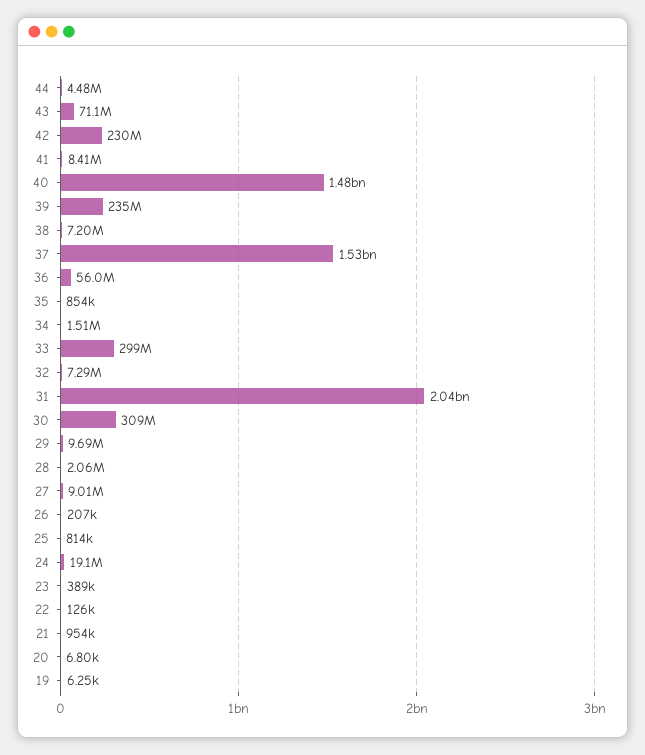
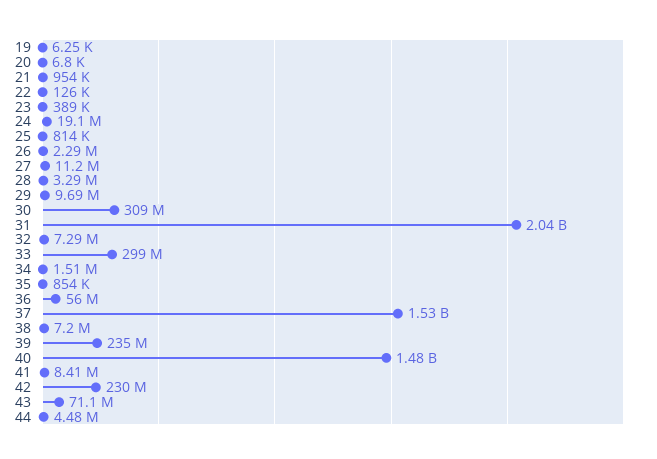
  {
    "44": 4480000,
    "43": 71100000,
    "42": 230000000,
    "41": 8410000,
    "40": 1480000000,
    "39": 235000000,
    "38": 7200000,
    "37": 1530000000,
    "36": 56000000,
    "35": 854000,
    "34": 1510000,
    "33": 299000000,
    "32": 7290000,
    "31": 2040000000,
    "30": 309000000,
    "29": 9690000,
-   "28": 2060000,
+   "28": 3290000,
-   "27": 9010000,
+   "27": 11200000,
-   "26": 207000,
+   "26": 2290000,
    "25": 814000,
    "24": 19100000,
    "23": 389000,
    "22": 126000,
    "21": 954000,
    "20": 6800,
    "19": 6250
  }

